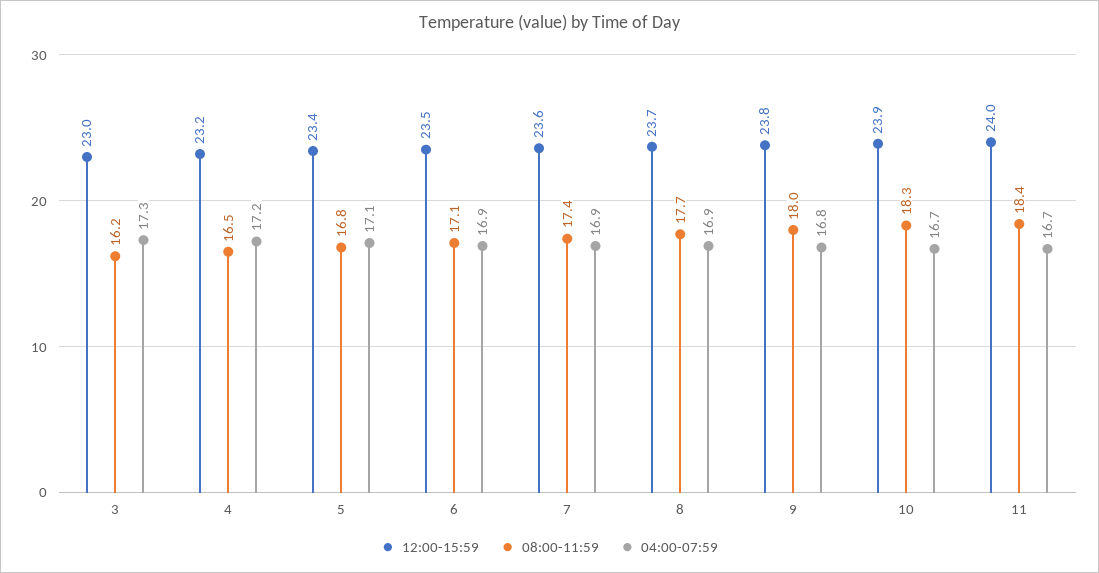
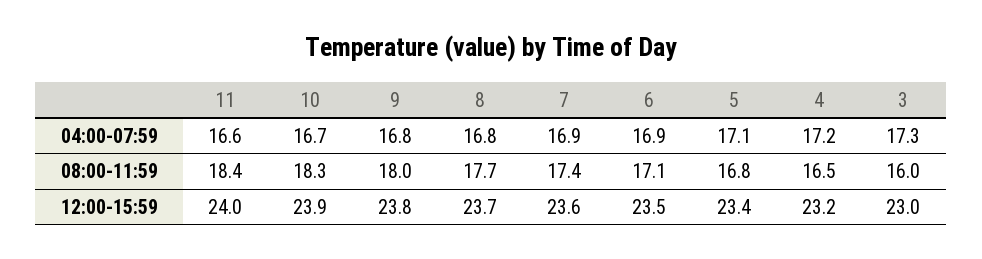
  {
    "12:00-15:59": {
      "3": 23,
      "4": 23.2,
      "5": 23.4,
      "6": 23.5,
      "7": 23.6,
      "8": 23.7,
      "9": 23.8,
      "10": 23.9,
      "11": 24
    },
    "08:00-11:59": {
-     "3": 16.2,
+     "3": 16,
      "4": 16.5,
      "5": 16.8,
      "6": 17.1,
      "7": 17.4,
      "8": 17.7,
      "9": 18,
      "10": 18.3,
      "11": 18.4
    },
    "04:00-07:59": {
      "3": 17.3,
      "4": 17.2,
      "5": 17.1,
      "6": 16.9,
      "7": 16.9,
-     "8": 16.9,
+     "8": 16.8,
      "9": 16.8,
      "10": 16.7,
-     "11": 16.7
+     "11": 16.6
    }
  }

